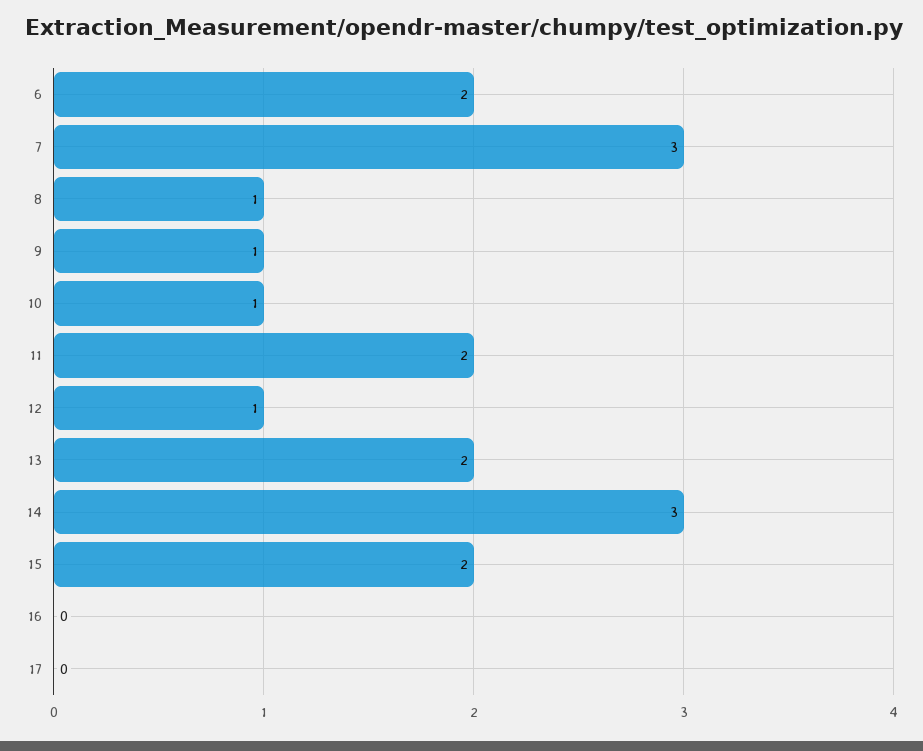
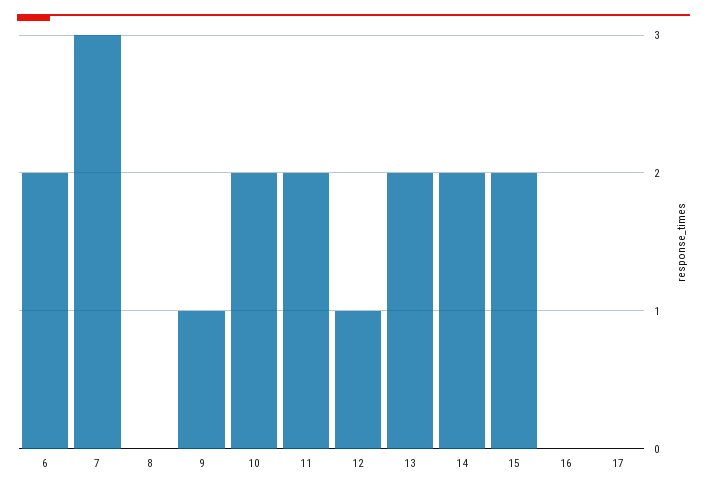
  {
    "6": 2,
    "7": 3,
-   "8": 1,
+   "8": 0,
    "9": 1,
-   "10": 1,
+   "10": 2,
    "11": 2,
    "12": 1,
    "13": 2,
-   "14": 3,
+   "14": 2,
    "15": 2,
    "16": 0,
    "17": 0
  }

